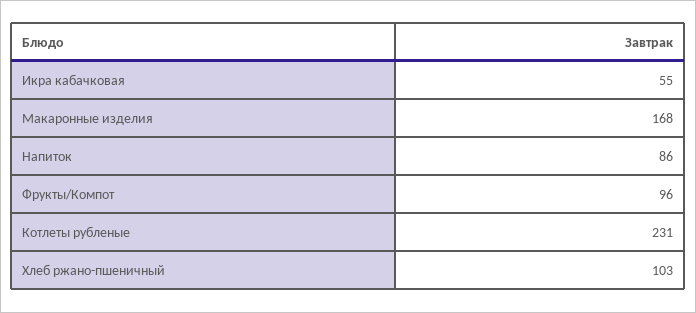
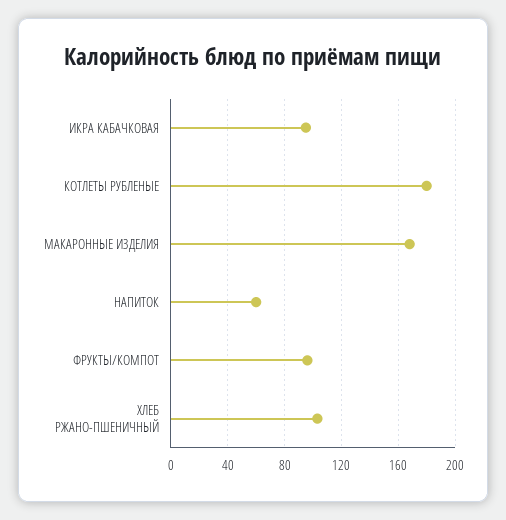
  {
-   "Икра кабачковая": 55,
+   "Икра кабачковая": 95,
    "Макаронные изделия": 168,
-   "Напиток": 86,
+   "Напиток": 60,
    "Фрукты/Компот": 96,
-   "Котлеты рубленые": 231,
+   "Котлеты рубленые": 180,
    "Хлеб ржано-пшеничный": 103
  }

